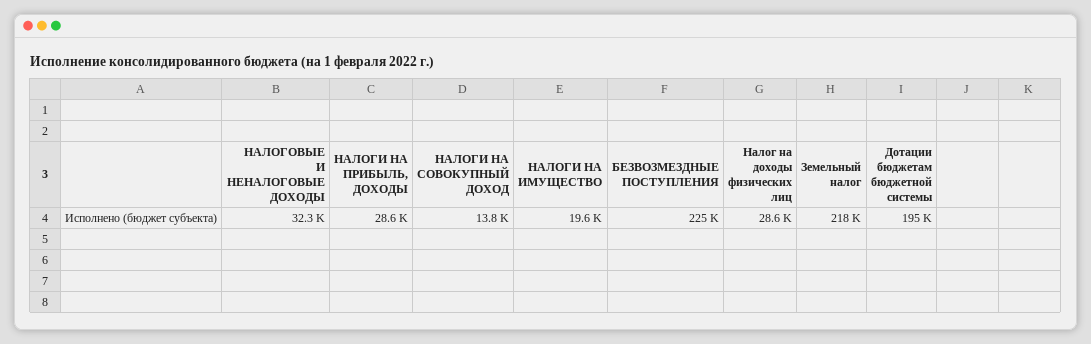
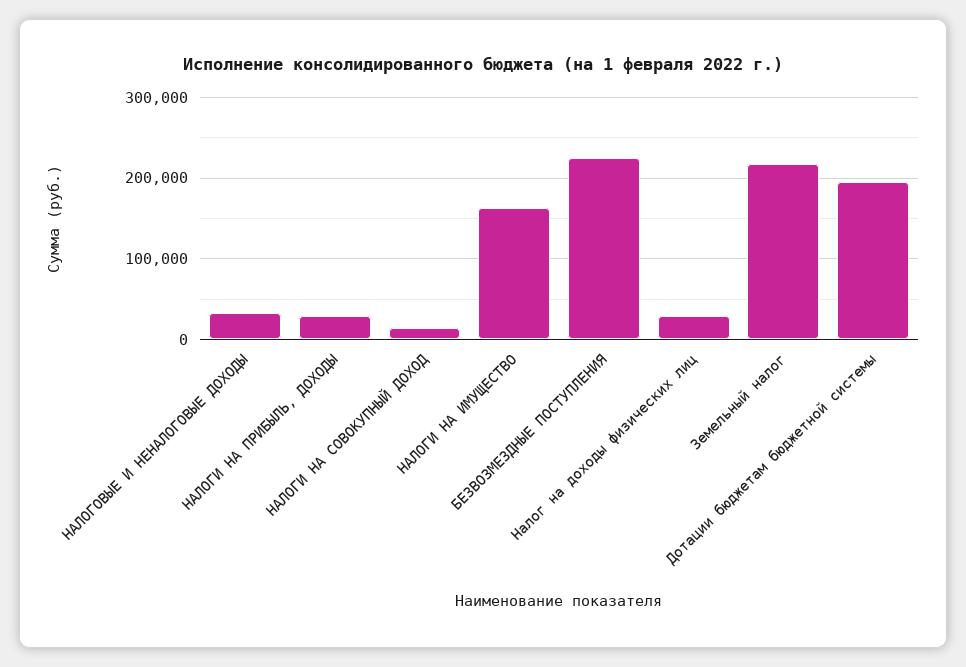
  {
    "НАЛОГОВЫЕ И НЕНАЛОГОВЫЕ ДОХОДЫ": 32300,
    "НАЛОГИ НА ПРИБЫЛЬ, ДОХОДЫ": 28600,
    "НАЛОГИ НА СОВОКУПНЫЙ ДОХОД": 13800,
-   "НАЛОГИ НА ИМУЩЕСТВО": 19600,
+   "НАЛОГИ НА ИМУЩЕСТВО": 160000,
    "БЕЗВОЗМЕЗДНЫЕ ПОСТУПЛЕНИЯ": 225000,
    "Налог на доходы физических лиц": 28600,
    "Земельный налог": 218000,
    "Дотации бюджетам бюджетной системы": 195000
  }

